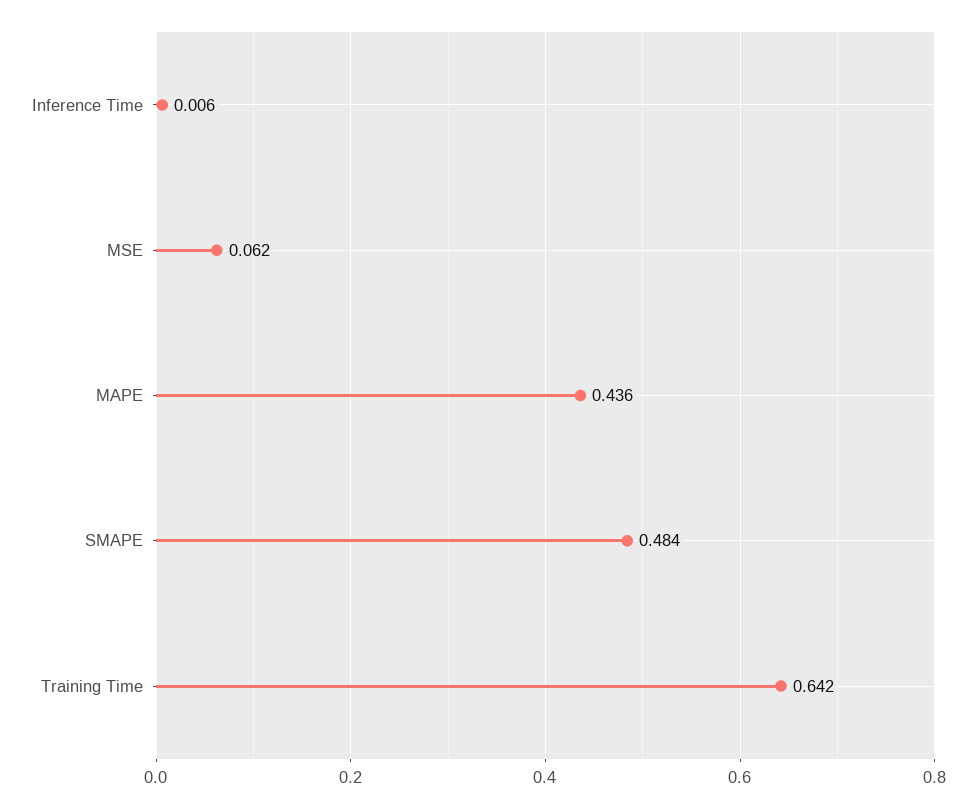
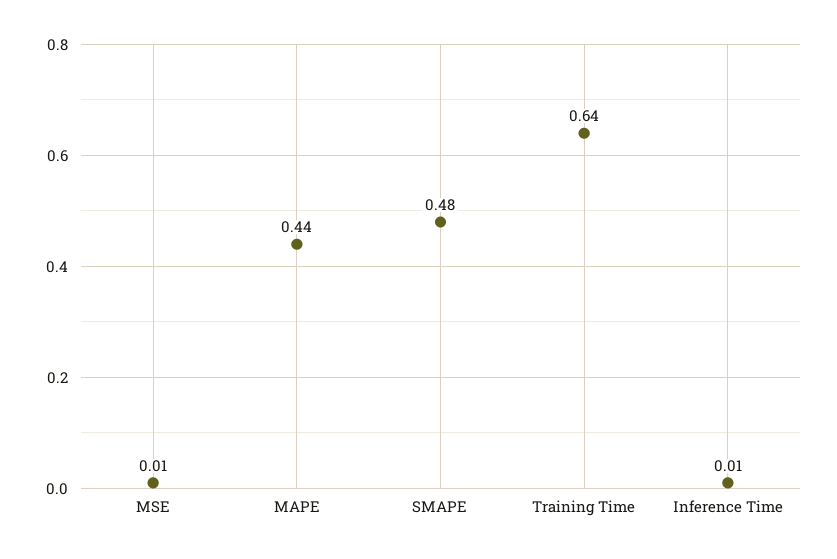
  {
    "Inference Time": 0.006,
-   "MSE": 0.062,
+   "MSE": 0.01,
    "MAPE": 0.436,
    "SMAPE": 0.484,
    "Training Time": 0.642
  }

